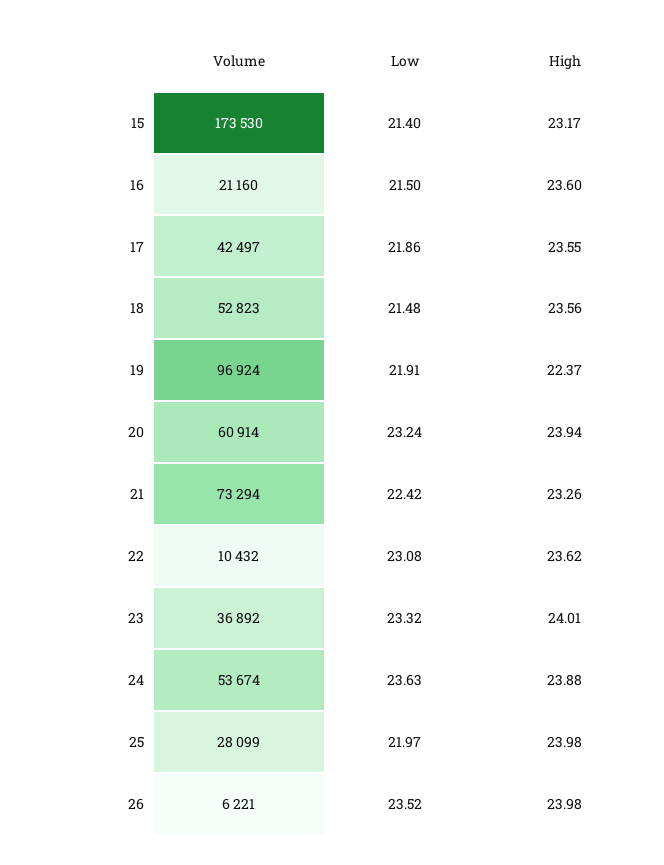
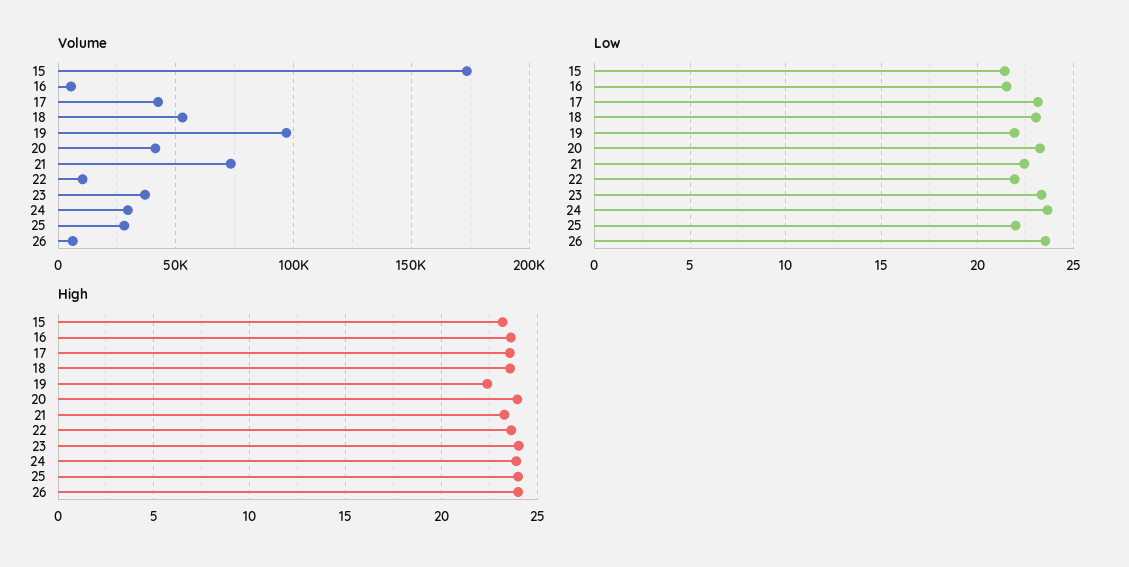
  {
    "Volume": {
      "15": 173530,
-     "16": 21160,
+     "16": 5000,
      "17": 42497,
      "18": 52823,
      "19": 96924,
-     "20": 60914,
+     "20": 40000,
      "21": 73294,
      "22": 10432,
      "23": 36892,
-     "24": 53674,
+     "24": 30000,
      "25": 28099,
      "26": 6221
    },
    "Low": {
      "15": 21.4,
      "16": 21.5,
-     "17": 21.86,
+     "17": 23,
-     "18": 21.48,
+     "18": 23,
      "19": 21.91,
      "20": 23.24,
      "21": 22.42,
-     "22": 23.08,
+     "22": 22,
      "23": 23.32,
      "24": 23.63,
      "25": 21.97,
      "26": 23.52
    },
    "High": {
      "15": 23.17,
      "16": 23.6,
      "17": 23.55,
      "18": 23.56,
      "19": 22.37,
      "20": 23.94,
      "21": 23.26,
      "22": 23.62,
      "23": 24.01,
      "24": 23.88,
      "25": 23.98,
      "26": 23.98
    }
  }

